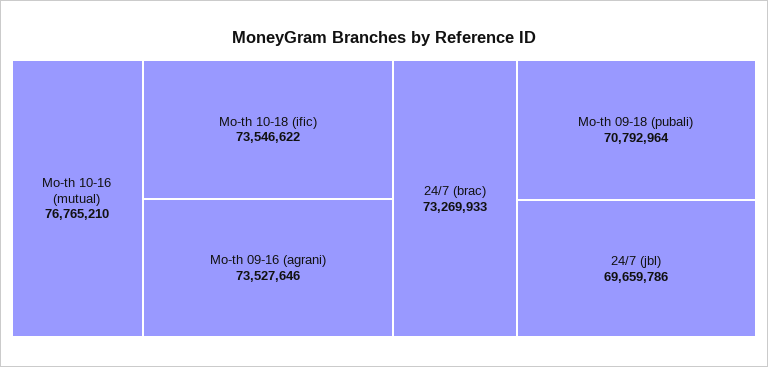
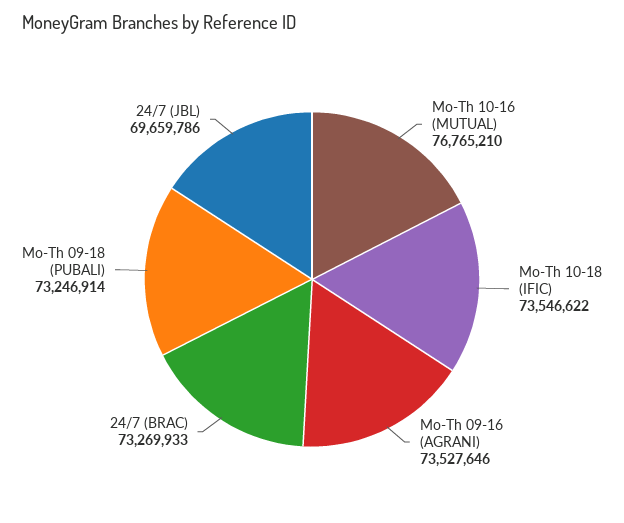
  {
    "Mo-th 10-16 (mutual)": 76765210,
    "Mo-th 10-18 (ific)": 73546622,
    "Mo-th 09-16 (agrani)": 73527646,
    "24/7 (brac)": 73269933,
-   "Mo-th 09-18 (pubali)": 70792964,
+   "Mo-th 09-18 (pubali)": 73246914,
    "24/7 (jbl)": 69659786
  }

